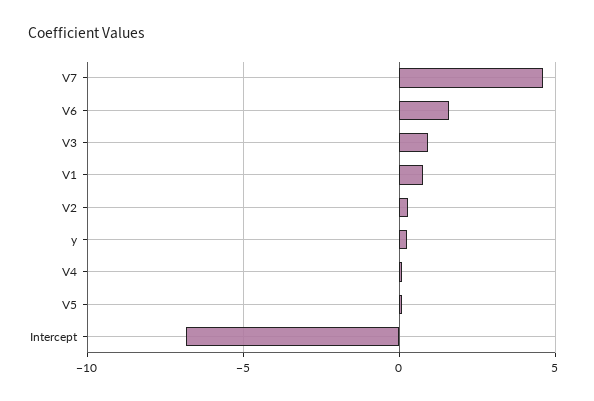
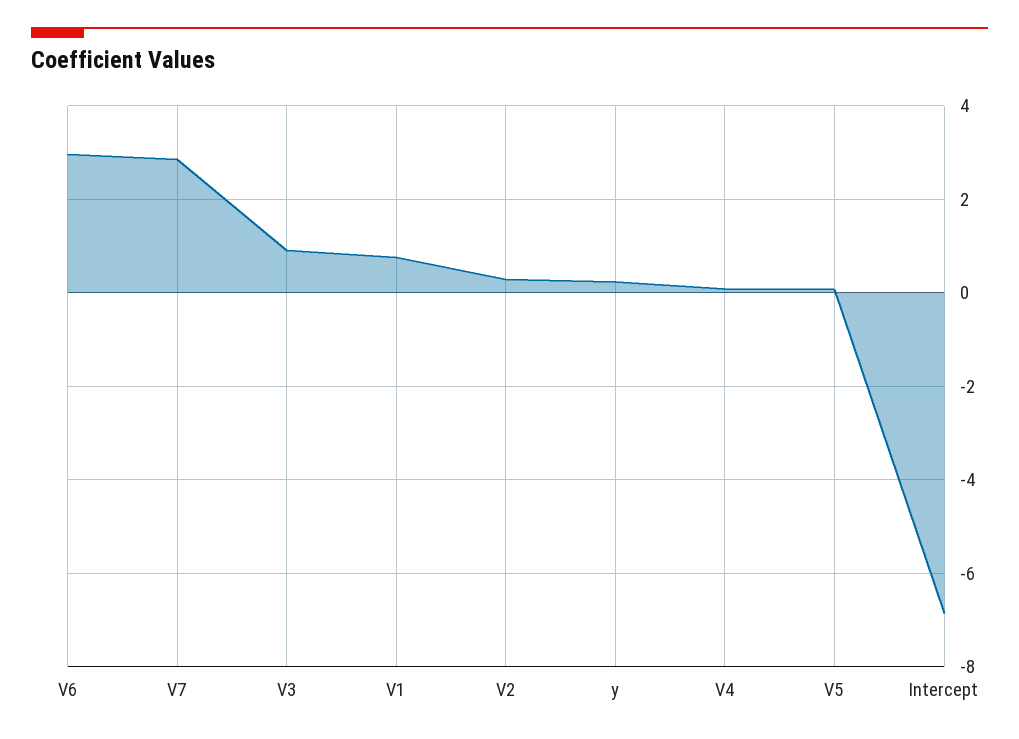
  {
-   "V7": 4.5,
+   "V7": 2.8,
-   "V6": 1.5,
+   "V6": 3,
    "V3": 1,
    "V1": 0.8,
    "V2": 0.2,
    "y": 0.2,
    "V4": 0,
    "V5": 0,
    "Intercept": -6.8
  }

